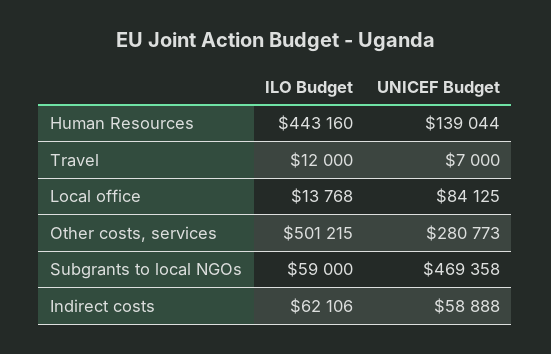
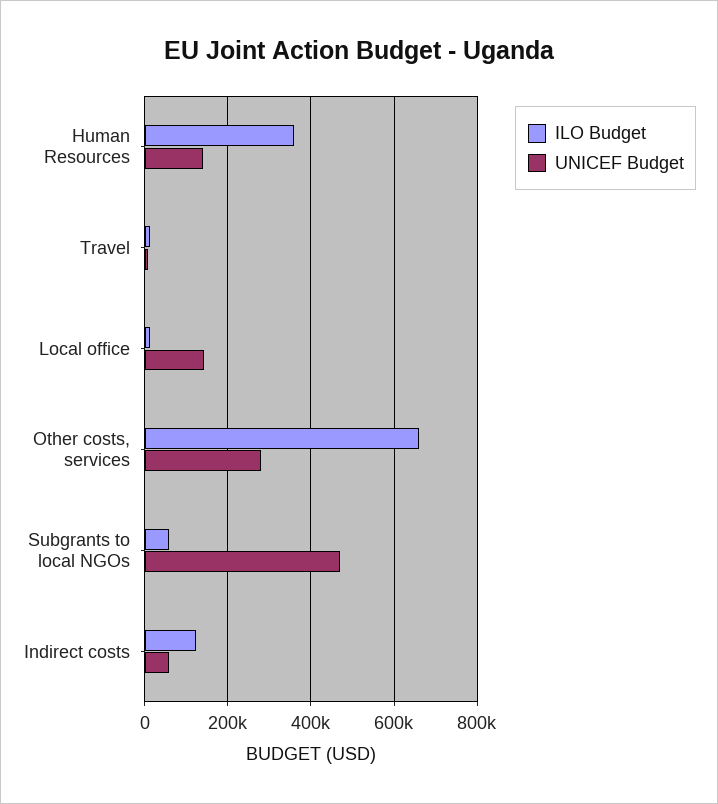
  {
    "ILO Budget": {
-     "Human Resources": 443160,
+     "Human Resources": 360000,
      "Travel": 12000,
      "Local office": 13768,
-     "Other costs, services": 501215,
+     "Other costs, services": 660000,
      "Subgrants to local NGOs": 59000,
-     "Indirect costs": 62106
+     "Indirect costs": 120000
    },
    "UNICEF Budget": {
      "Human Resources": 139044,
      "Travel": 7000,
-     "Local office": 84125,
+     "Local office": 140000,
      "Other costs, services": 280773,
      "Subgrants to local NGOs": 469358,
      "Indirect costs": 58888
    }
  }

